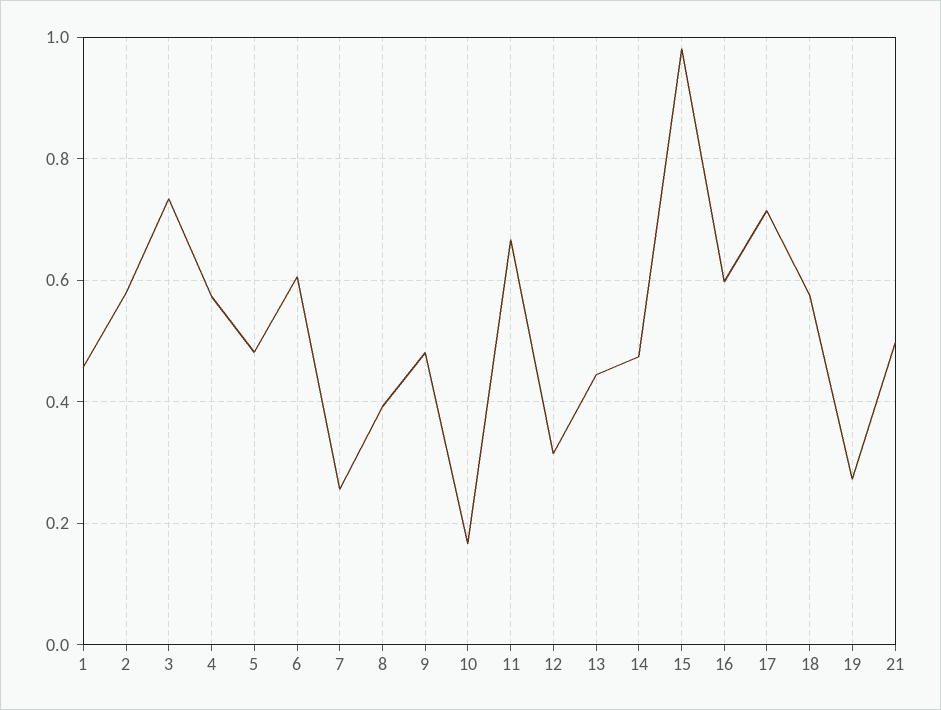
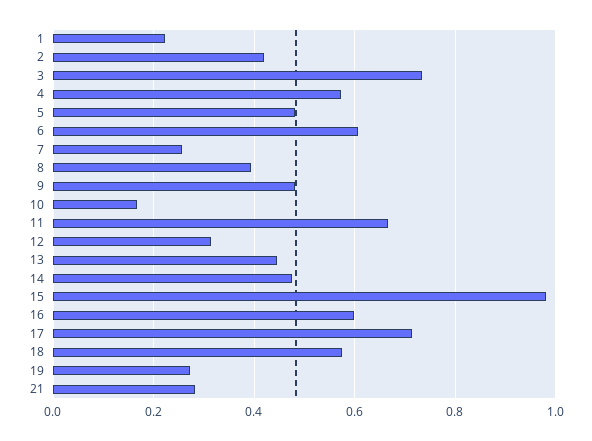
  {
-   "1": 0.46,
+   "1": 0.22,
-   "2": 0.58,
+   "2": 0.42,
    "3": 0.74,
    "4": 0.58,
    "5": 0.48,
    "6": 0.6,
    "7": 0.26,
    "8": 0.4,
    "9": 0.48,
    "10": 0.16,
    "11": 0.66,
    "12": 0.32,
    "13": 0.44,
    "14": 0.48,
    "15": 0.98,
    "16": 0.6,
    "17": 0.72,
    "18": 0.58,
    "19": 0.28,
-   "21": 0.5
+   "21": 0.28
  }

